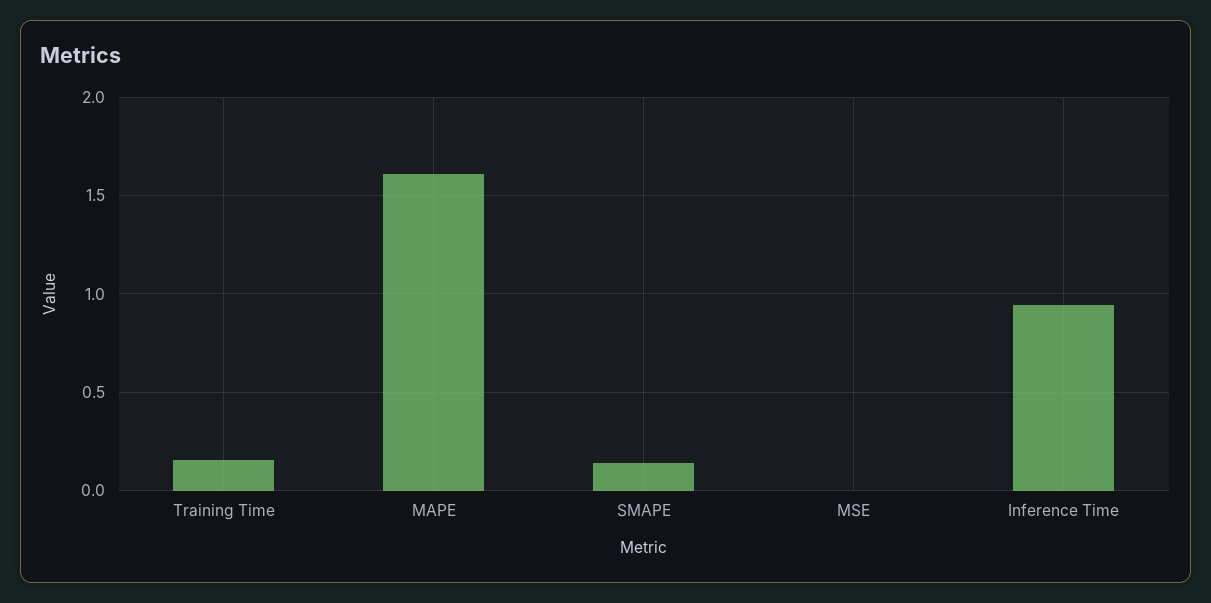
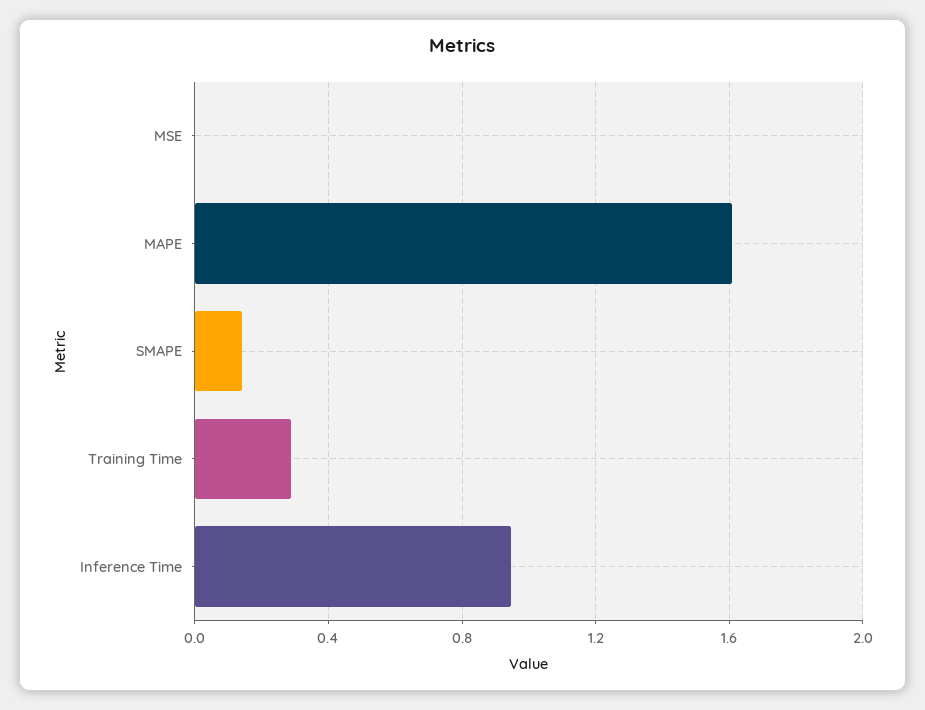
  {
-   "Training Time": 0.15,
+   "Training Time": 0.3,
    "MAPE": 1.6,
    "SMAPE": 0.15,
    "MSE": 0,
    "Inference Time": 0.95
  }

